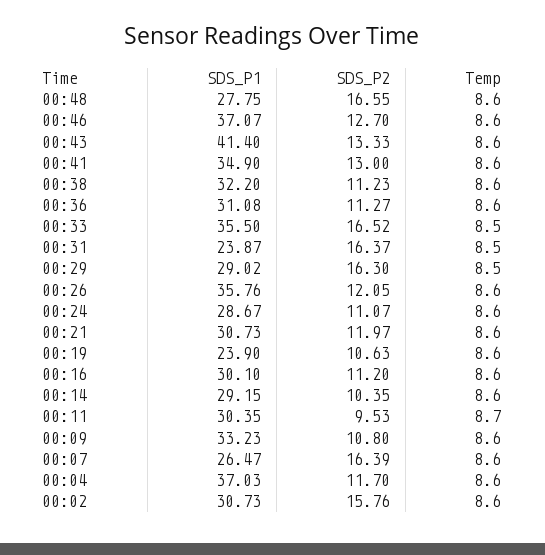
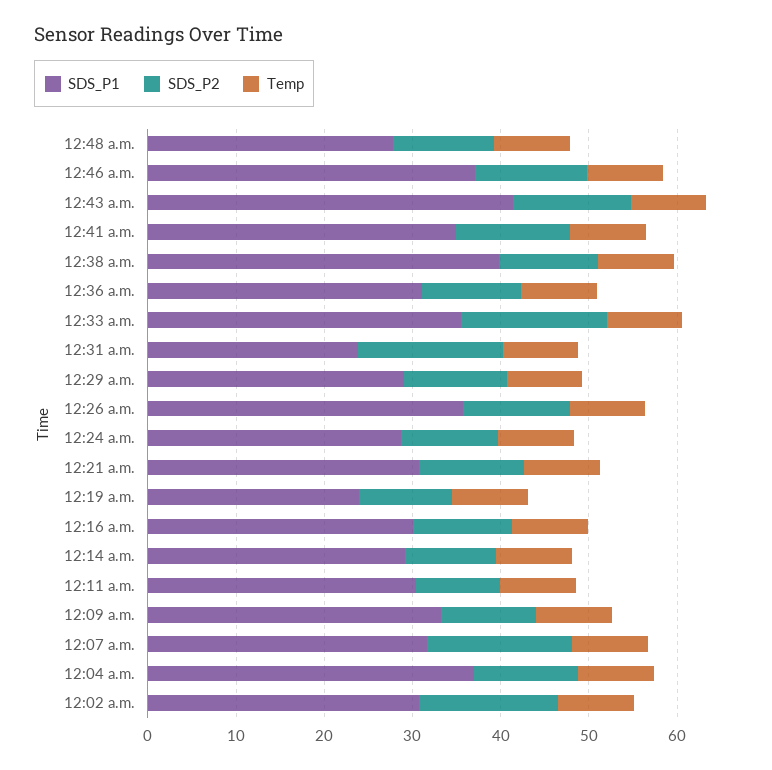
  {
    "SDS_P1": {
      "00:48": 27.75,
      "00:46": 37.07,
      "00:43": 41.4,
      "00:41": 34.9,
-     "00:38": 32.2,
+     "00:38": 40,
      "00:36": 31.08,
      "00:33": 35.5,
      "00:31": 23.87,
      "00:29": 29.02,
      "00:26": 35.76,
      "00:24": 28.67,
      "00:21": 30.73,
      "00:19": 23.9,
      "00:16": 30.1,
      "00:14": 29.15,
      "00:11": 30.35,
      "00:09": 33.23,
-     "00:07": 26.47,
+     "00:07": 32,
      "00:04": 37.03,
      "00:02": 30.73
    },
    "SDS_P2": {
-     "00:48": 16.55,
+     "00:48": 12,
      "00:46": 12.7,
      "00:43": 13.33,
      "00:41": 13,
      "00:38": 11.23,
      "00:36": 11.27,
      "00:33": 16.52,
      "00:31": 16.37,
-     "00:29": 16.3,
+     "00:29": 12,
      "00:26": 12.05,
      "00:24": 11.07,
      "00:21": 11.97,
      "00:19": 10.63,
      "00:16": 11.2,
      "00:14": 10.35,
      "00:11": 9.53,
      "00:09": 10.8,
      "00:07": 16.39,
      "00:04": 11.7,
      "00:02": 15.76
    },
    "Temp": {
      "00:48": 8.6,
      "00:46": 8.6,
      "00:43": 8.6,
      "00:41": 8.6,
      "00:38": 8.6,
      "00:36": 8.6,
      "00:33": 8.5,
      "00:31": 8.5,
      "00:29": 8.5,
      "00:26": 8.6,
      "00:24": 8.6,
      "00:21": 8.6,
      "00:19": 8.6,
      "00:16": 8.6,
      "00:14": 8.6,
      "00:11": 8.7,
      "00:09": 8.6,
      "00:07": 8.6,
      "00:04": 8.6,
      "00:02": 8.6
    }
  }

